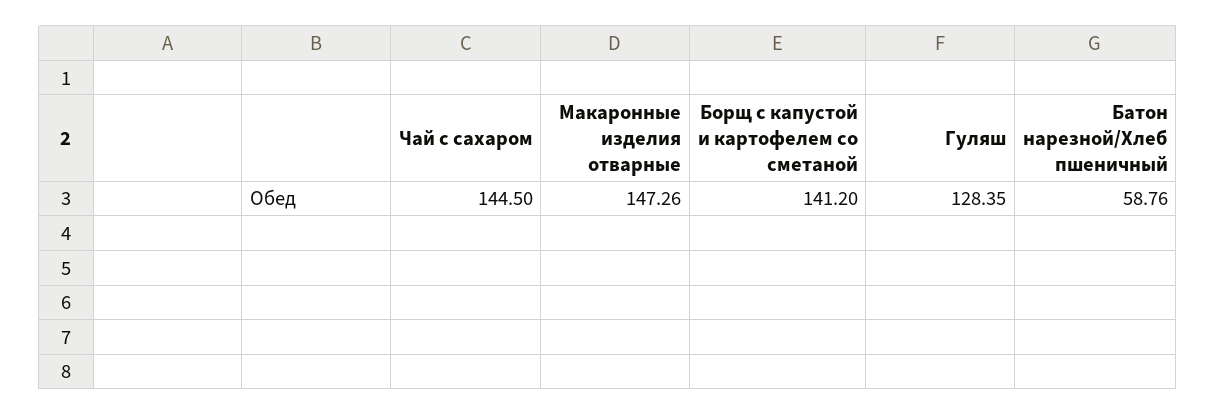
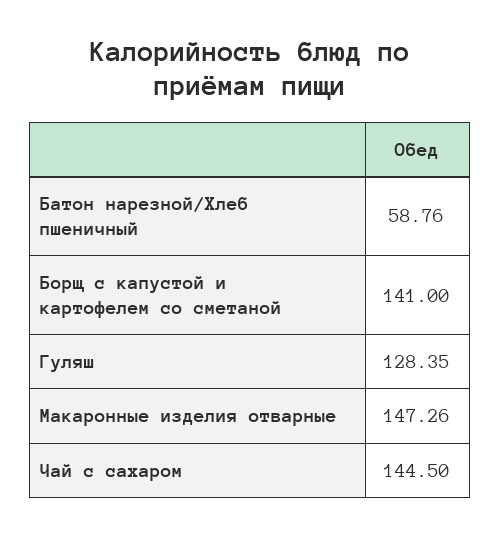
  {
    "Чай с сахаром": 144.5,
    "Макаронные изделия отварные": 147.26,
-   "Борщ с капустой и картофелем со сметаной": 141.2,
+   "Борщ с капустой и картофелем со сметаной": 141,
    "Гуляш": 128.35,
    "Батон нарезной/Хлеб пшеничный": 58.76
  }

